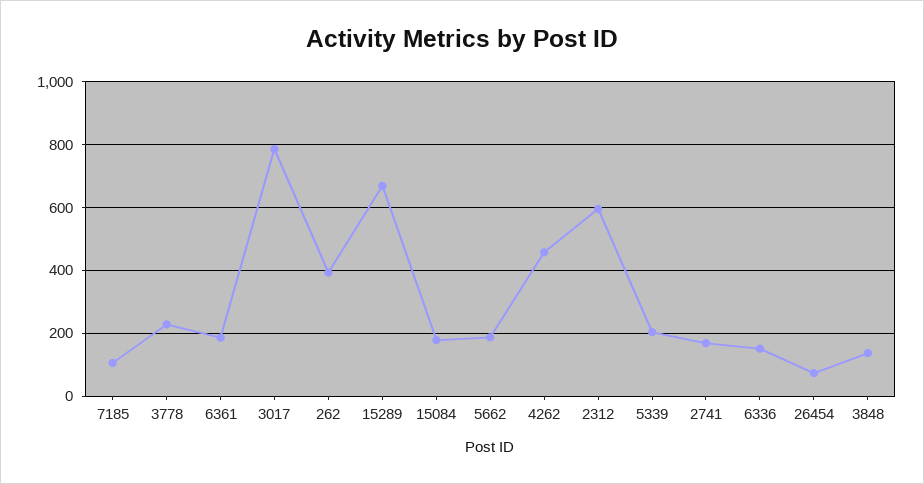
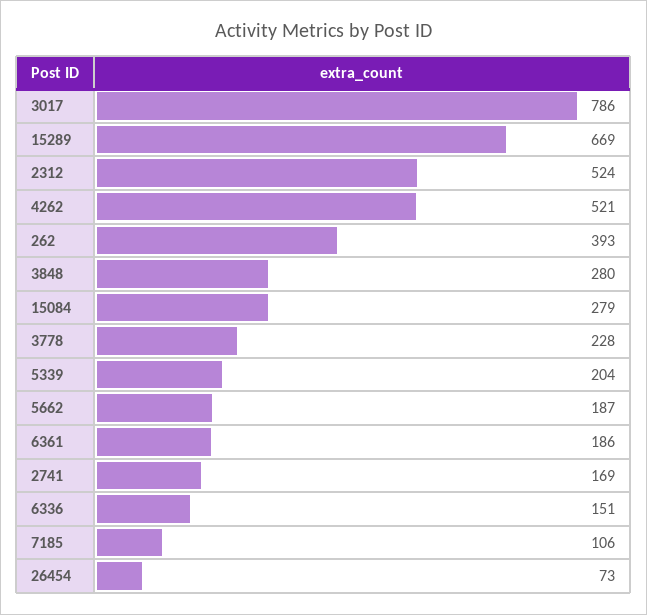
  {
    "7185": 106,
    "3778": 228,
    "6361": 186,
    "3017": 786,
    "262": 393,
    "15289": 669,
-   "15084": 180,
+   "15084": 279,
    "5662": 187,
-   "4262": 460,
+   "4262": 521,
-   "2312": 600,
+   "2312": 524,
    "5339": 204,
    "2741": 169,
    "6336": 151,
    "26454": 73,
-   "3848": 140
+   "3848": 280
  }

